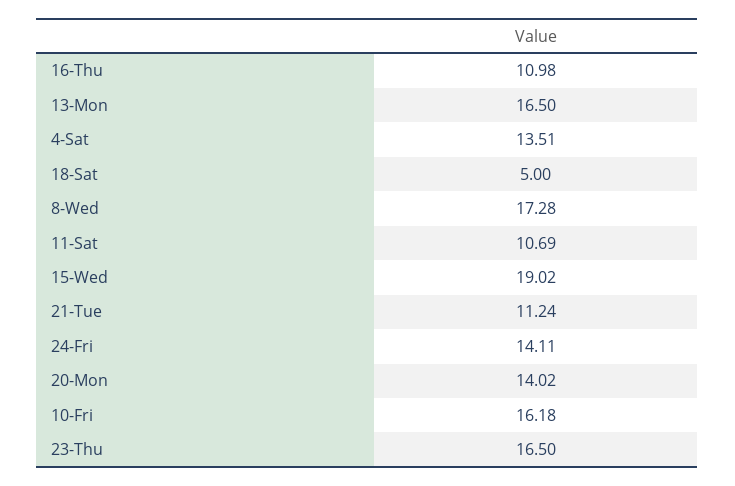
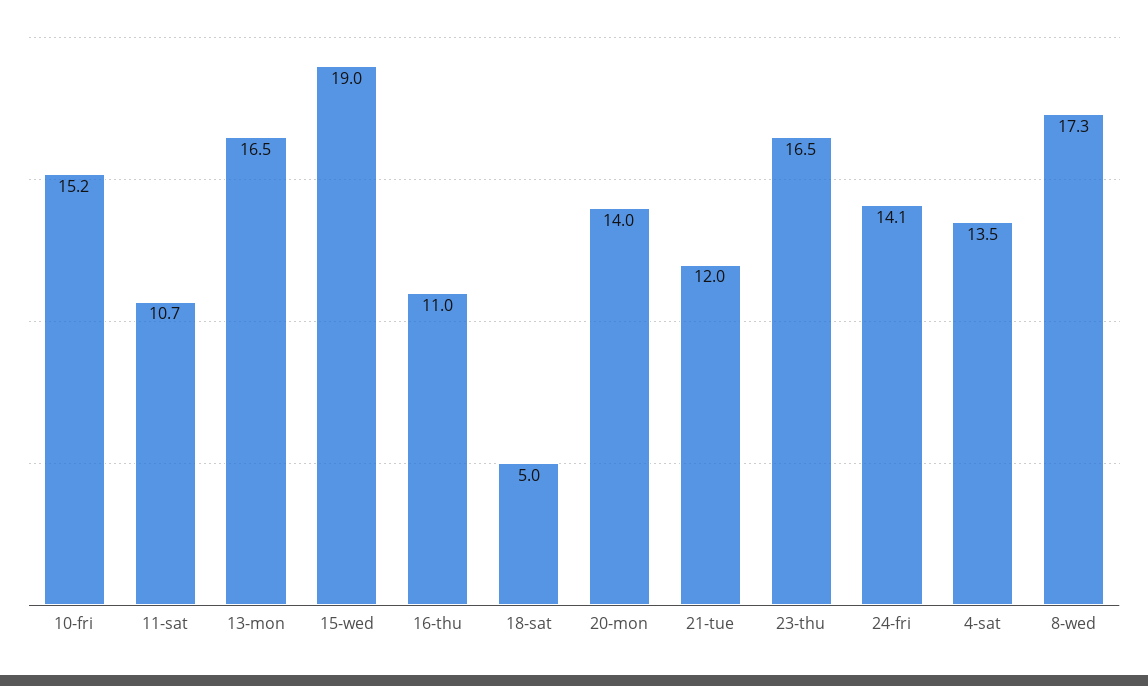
  {
    "16-Thu": 10.98,
    "13-Mon": 16.5,
    "4-Sat": 13.51,
    "18-Sat": 5,
    "8-Wed": 17.28,
    "11-Sat": 10.69,
    "15-Wed": 19.02,
-   "21-Tue": 11.24,
+   "21-Tue": 12,
    "24-Fri": 14.11,
    "20-Mon": 14.02,
-   "10-Fri": 16.18,
+   "10-Fri": 15.2,
    "23-Thu": 16.5
  }

